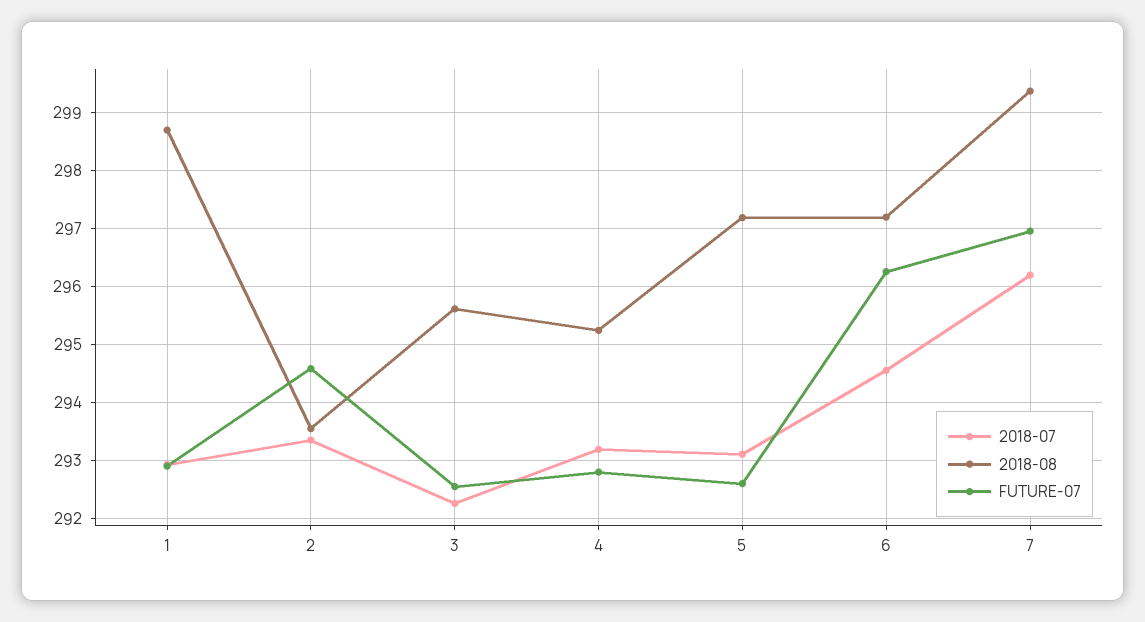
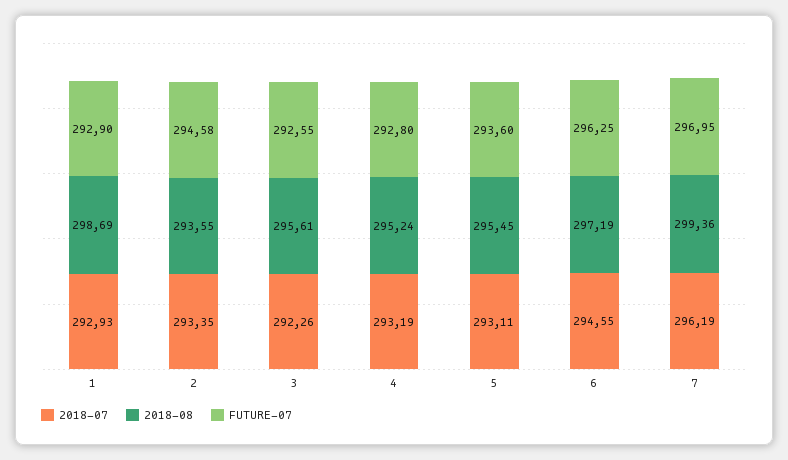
  {
    "2018-07": {
      "1": 292.93,
      "2": 293.35,
      "3": 292.26,
      "4": 293.19,
      "5": 293.11,
      "6": 294.55,
      "7": 296.19
    },
    "2018-08": {
      "1": 298.69,
      "2": 293.55,
      "3": 295.61,
      "4": 295.24,
-     "5": 297.2,
+     "5": 295.45,
      "6": 297.19,
      "7": 299.36
    },
    "FUTURE-07": {
      "1": 292.9,
      "2": 294.58,
      "3": 292.55,
      "4": 292.8,
-     "5": 292.6,
+     "5": 293.6,
      "6": 296.25,
      "7": 296.95
    }
  }

